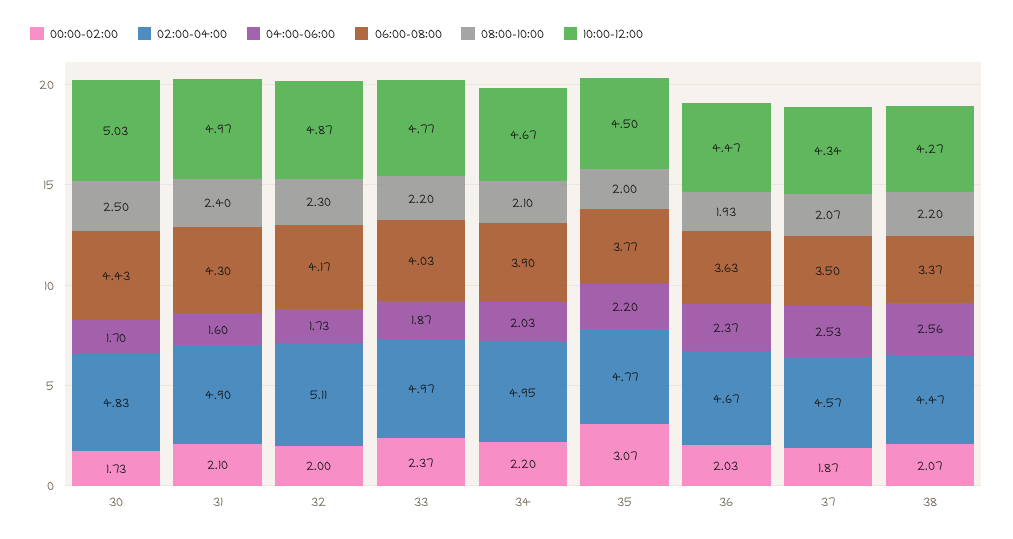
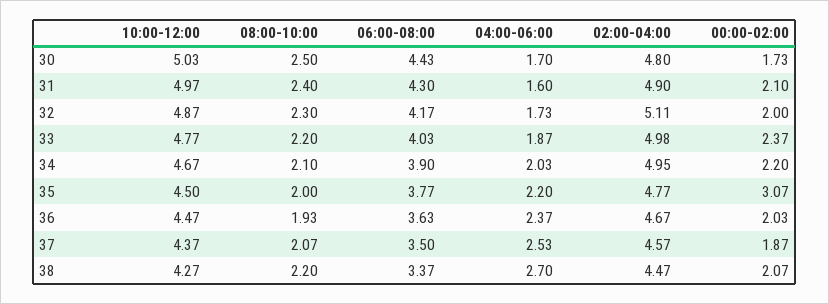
  {
    "00:00-02:00": {
      "30": 1.73,
      "31": 2.1,
      "32": 2,
      "33": 2.37,
      "34": 2.2,
      "35": 3.07,
      "36": 2.03,
      "37": 1.87,
      "38": 2.07
    },
    "02:00-04:00": {
-     "30": 4.83,
+     "30": 4.8,
      "31": 4.9,
      "32": 5.11,
-     "33": 4.97,
+     "33": 4.98,
      "34": 4.95,
      "35": 4.77,
      "36": 4.67,
      "37": 4.57,
      "38": 4.47
    },
    "04:00-06:00": {
      "30": 1.7,
      "31": 1.6,
      "32": 1.73,
      "33": 1.87,
      "34": 2.03,
      "35": 2.2,
      "36": 2.37,
      "37": 2.53,
-     "38": 2.56
+     "38": 2.7
    },
    "06:00-08:00": {
      "30": 4.43,
      "31": 4.3,
      "32": 4.17,
      "33": 4.03,
      "34": 3.9,
      "35": 3.77,
      "36": 3.63,
      "37": 3.5,
      "38": 3.37
    },
    "08:00-10:00": {
      "30": 2.5,
      "31": 2.4,
      "32": 2.3,
      "33": 2.2,
      "34": 2.1,
      "35": 2,
      "36": 1.93,
      "37": 2.07,
      "38": 2.2
    },
    "10:00-12:00": {
      "30": 5.03,
      "31": 4.97,
      "32": 4.87,
      "33": 4.77,
      "34": 4.67,
      "35": 4.5,
      "36": 4.47,
-     "37": 4.34,
+     "37": 4.37,
      "38": 4.27
    }
  }

